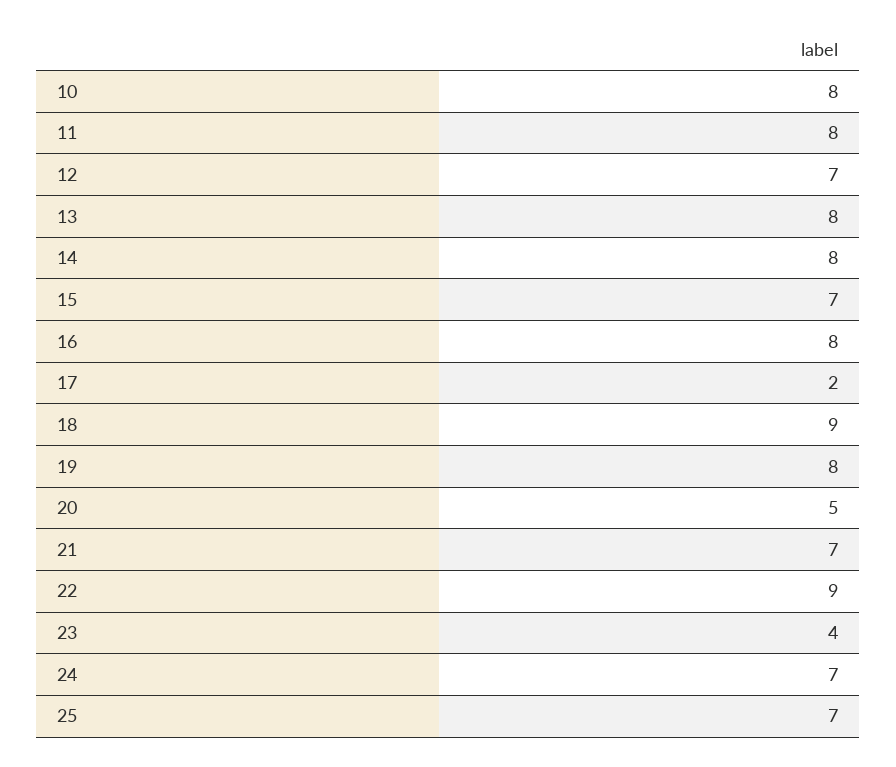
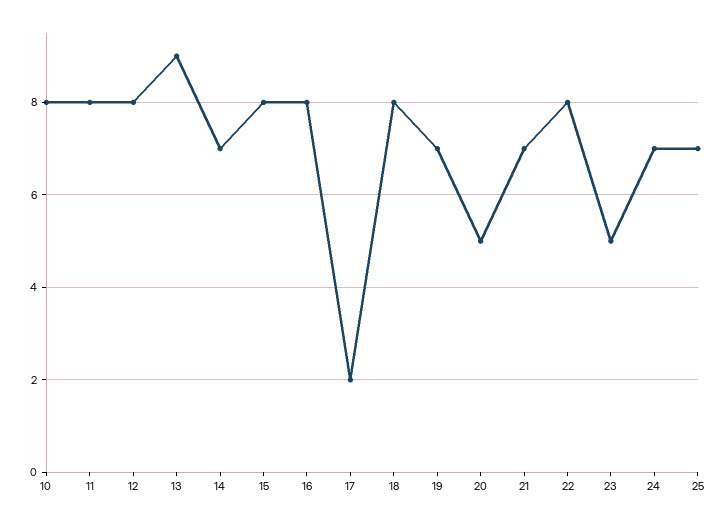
  {
    "10": 8,
    "11": 8,
-   "12": 7,
+   "12": 8,
-   "13": 8,
+   "13": 9,
-   "14": 8,
+   "14": 7,
-   "15": 7,
+   "15": 8,
    "16": 8,
    "17": 2,
-   "18": 9,
+   "18": 8,
-   "19": 8,
+   "19": 7,
    "20": 5,
    "21": 7,
-   "22": 9,
+   "22": 8,
-   "23": 4,
+   "23": 5,
    "24": 7,
    "25": 7
  }

